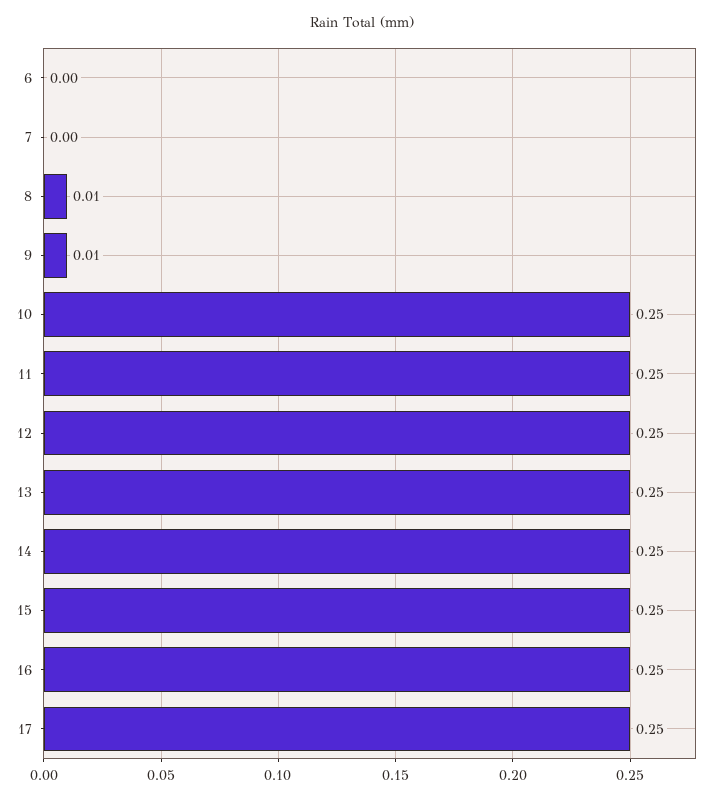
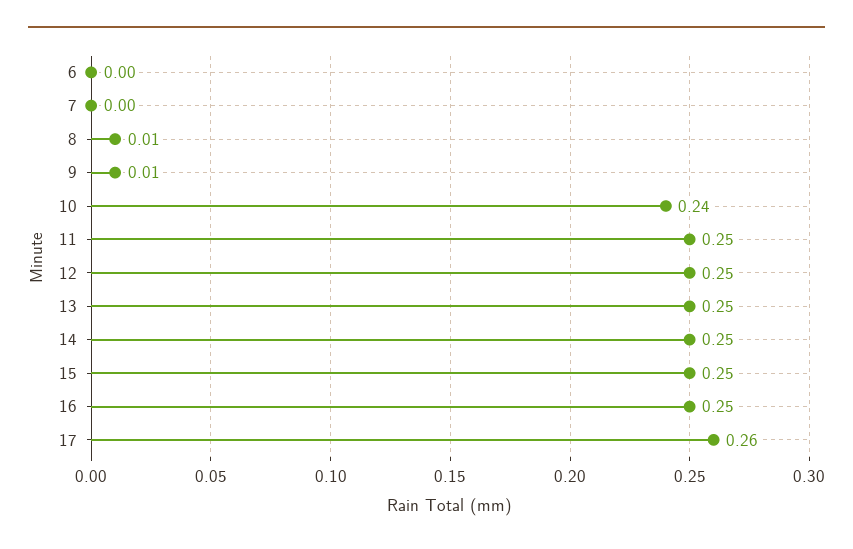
  {
    "6": 0,
    "7": 0,
    "8": 0.01,
    "9": 0.01,
-   "10": 0.25,
+   "10": 0.24,
    "11": 0.25,
    "12": 0.25,
    "13": 0.25,
    "14": 0.25,
    "15": 0.25,
    "16": 0.25,
-   "17": 0.25
+   "17": 0.26
  }

